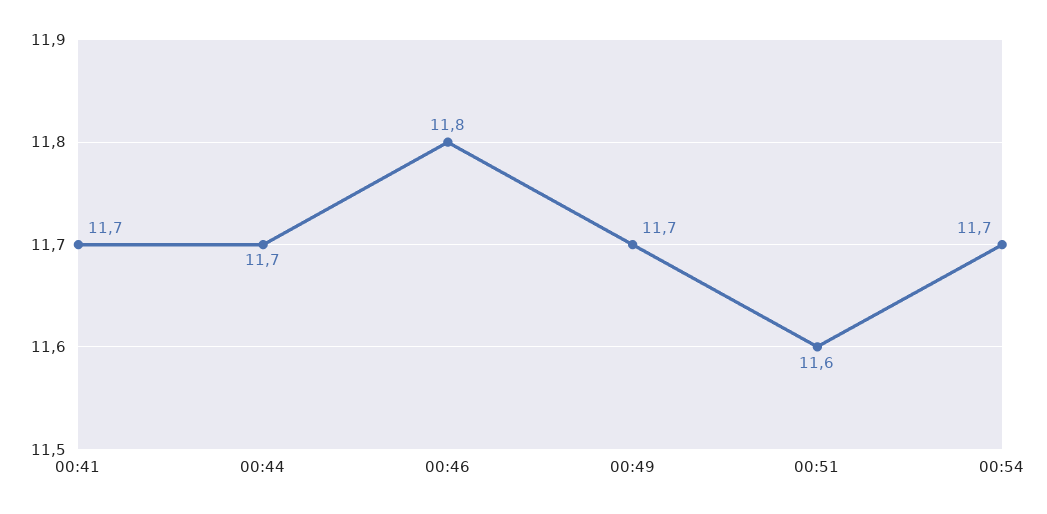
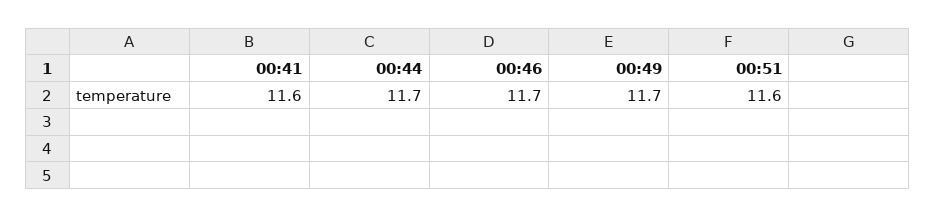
  {
-   "00:41": 11.7,
+   "00:41": 11.6,
    "00:44": 11.7,
-   "00:46": 11.8,
+   "00:46": 11.7,
    "00:49": 11.7,
-   "00:51": 11.6,
+   "00:51": 11.6
-   "00:54": 11.7
  }

